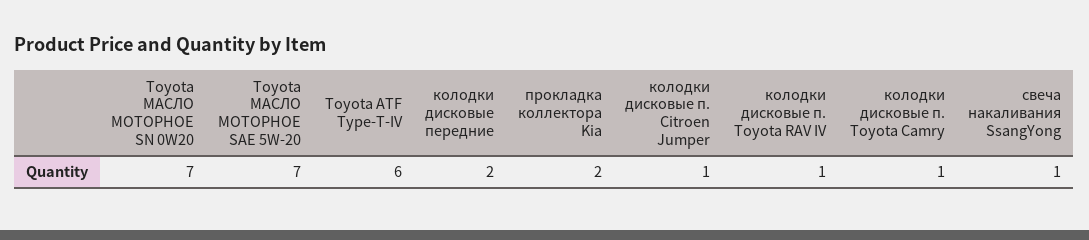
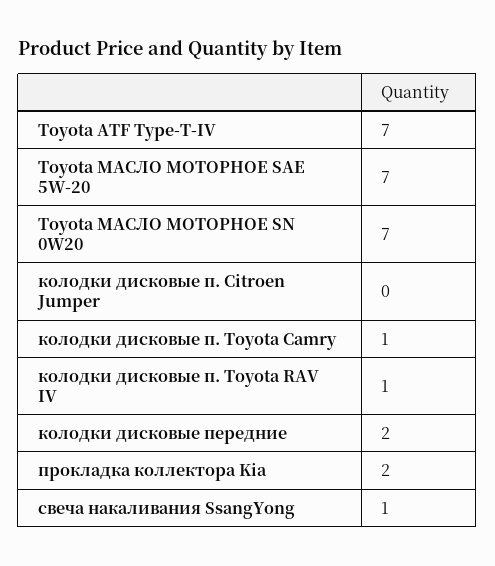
  {
    "Toyota МАСЛО МОТОРНОЕ SN 0W20": 7,
    "Toyota МАСЛО МОТОРНОЕ SAE 5W-20": 7,
-   "Toyota ATF Type-T-IV": 6,
+   "Toyota ATF Type-T-IV": 7,
    "колодки дисковые передние": 2,
    "прокладка коллектора Kia": 2,
-   "колодки дисковые п. Citroen Jumper": 1,
+   "колодки дисковые п. Citroen Jumper": 0,
    "колодки дисковые п. Toyota RAV IV": 1,
    "колодки дисковые п. Toyota Camry": 1,
    "свеча накаливания SsangYong": 1
  }

